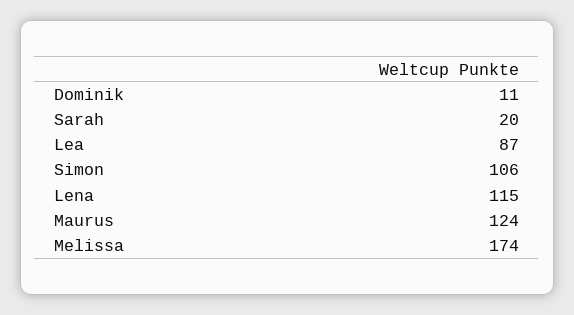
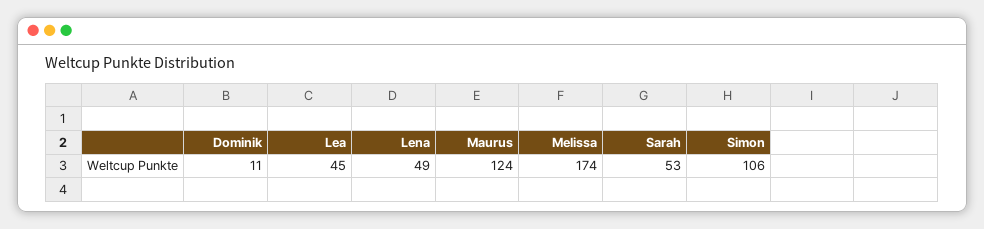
  {
    "Dominik": 11,
-   "Sarah": 20,
+   "Sarah": 53,
-   "Lea": 87,
+   "Lea": 45,
    "Simon": 106,
-   "Lena": 115,
+   "Lena": 49,
    "Maurus": 124,
    "Melissa": 174
  }

